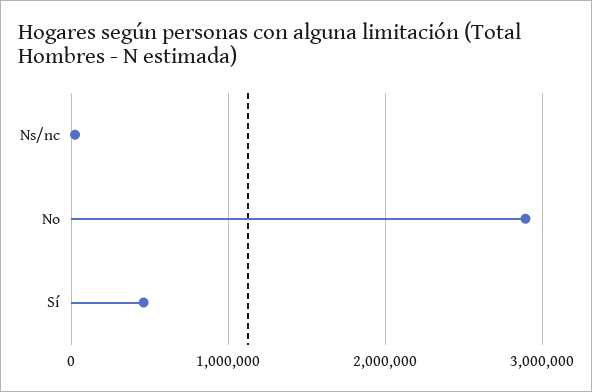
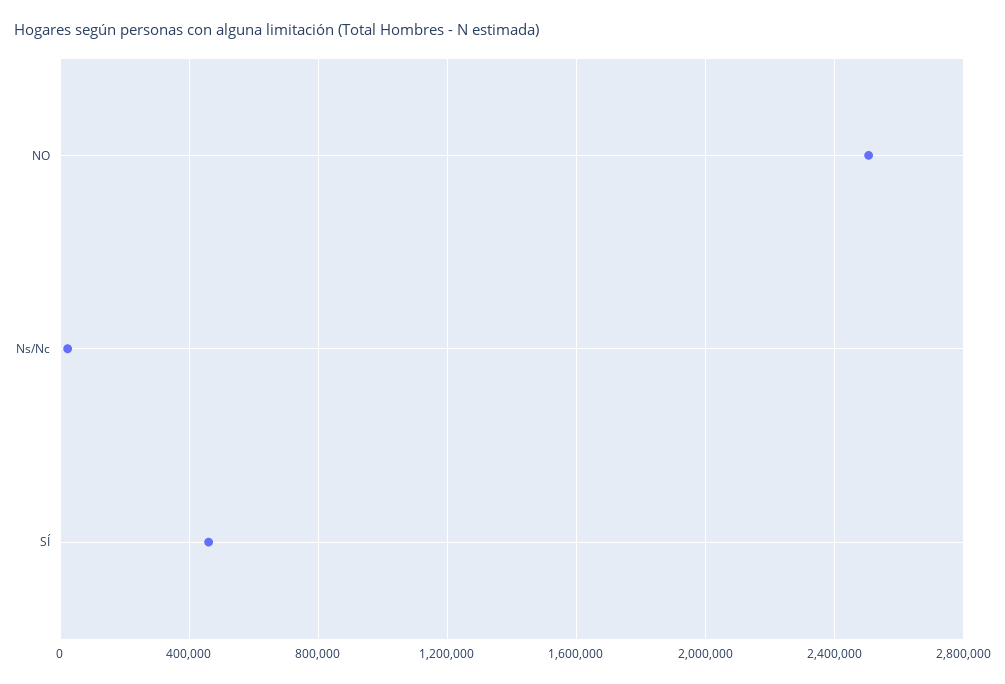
  {
    "Ns/nc": 0,
-   "No": 2900000,
+   "No": 2500000,
    "Sí": 450000
  }

